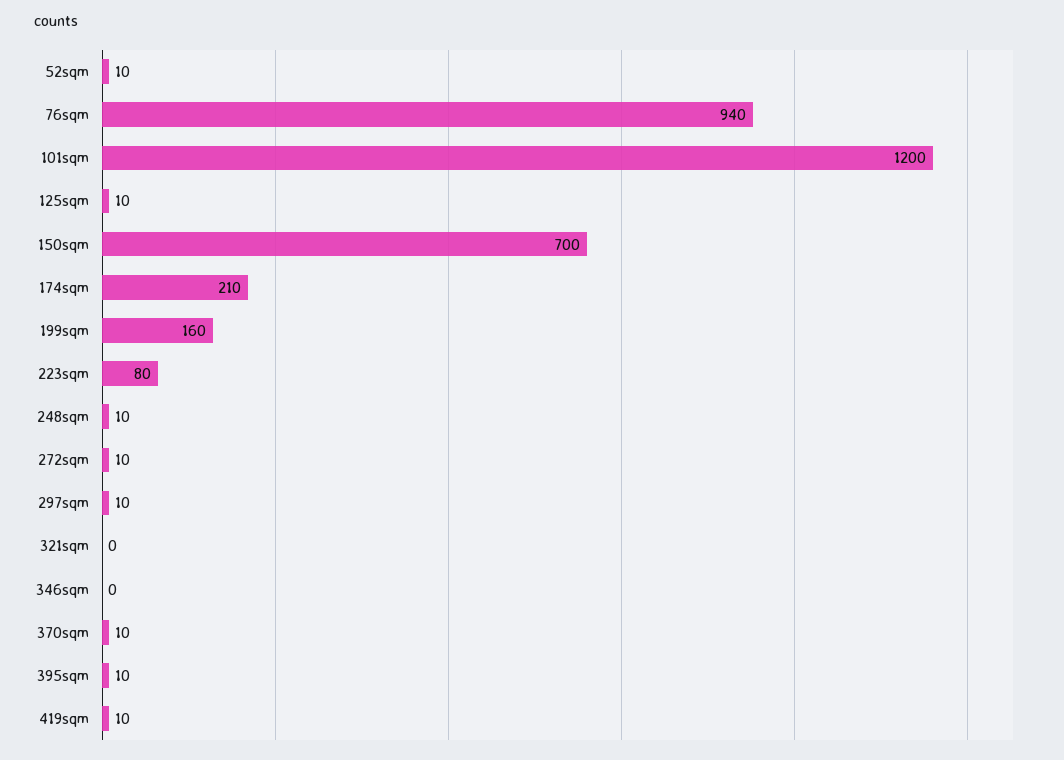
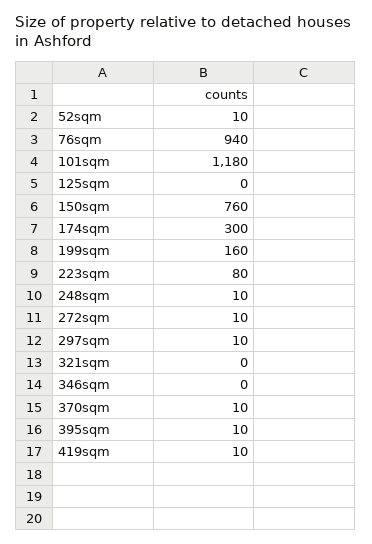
  {
    "52sqm": 10,
    "76sqm": 940,
-   "101sqm": 1200,
+   "101sqm": 1180,
-   "125sqm": 10,
+   "125sqm": 0,
-   "150sqm": 700,
+   "150sqm": 760,
-   "174sqm": 210,
+   "174sqm": 300,
    "199sqm": 160,
    "223sqm": 80,
    "248sqm": 10,
    "272sqm": 10,
    "297sqm": 10,
    "321sqm": 0,
    "346sqm": 0,
    "370sqm": 10,
    "395sqm": 10,
    "419sqm": 10
  }

